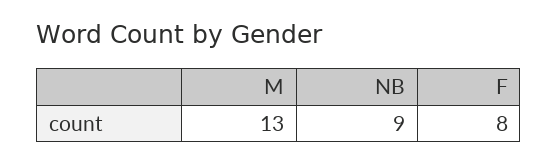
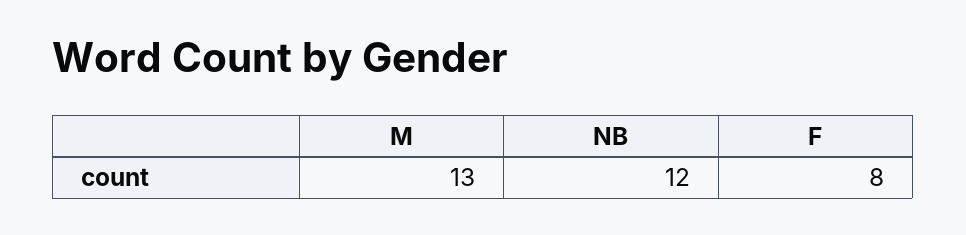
  {
    "M": 13,
-   "NB": 9,
+   "NB": 12,
    "F": 8
  }

